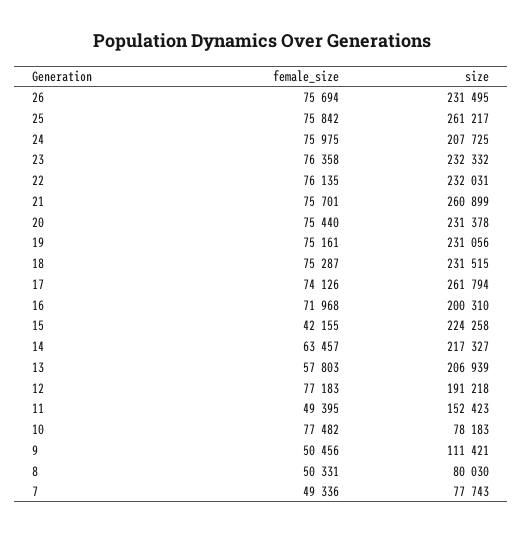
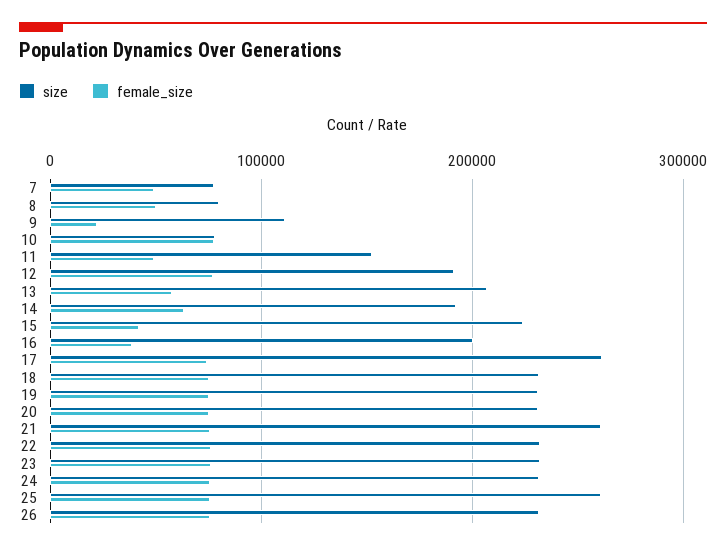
  {
    "female_size": {
      "26": 75694,
      "25": 75842,
      "24": 75975,
      "23": 76358,
      "22": 76135,
      "21": 75701,
      "20": 75440,
      "19": 75161,
      "18": 75287,
      "17": 74126,
-     "16": 71968,
+     "16": 40000,
      "15": 42155,
      "14": 63457,
      "13": 57803,
      "12": 77183,
      "11": 49395,
      "10": 77482,
-     "9": 50456,
+     "9": 20000,
      "8": 50331,
      "7": 49336
    },
    "size": {
      "26": 231495,
      "25": 261217,
-     "24": 207725,
+     "24": 230000,
      "23": 232332,
      "22": 232031,
      "21": 260899,
      "20": 231378,
      "19": 231056,
      "18": 231515,
      "17": 261794,
      "16": 200310,
      "15": 224258,
-     "14": 217327,
+     "14": 190000,
      "13": 206939,
      "12": 191218,
      "11": 152423,
      "10": 78183,
      "9": 111421,
      "8": 80030,
      "7": 77743
    }
  }

